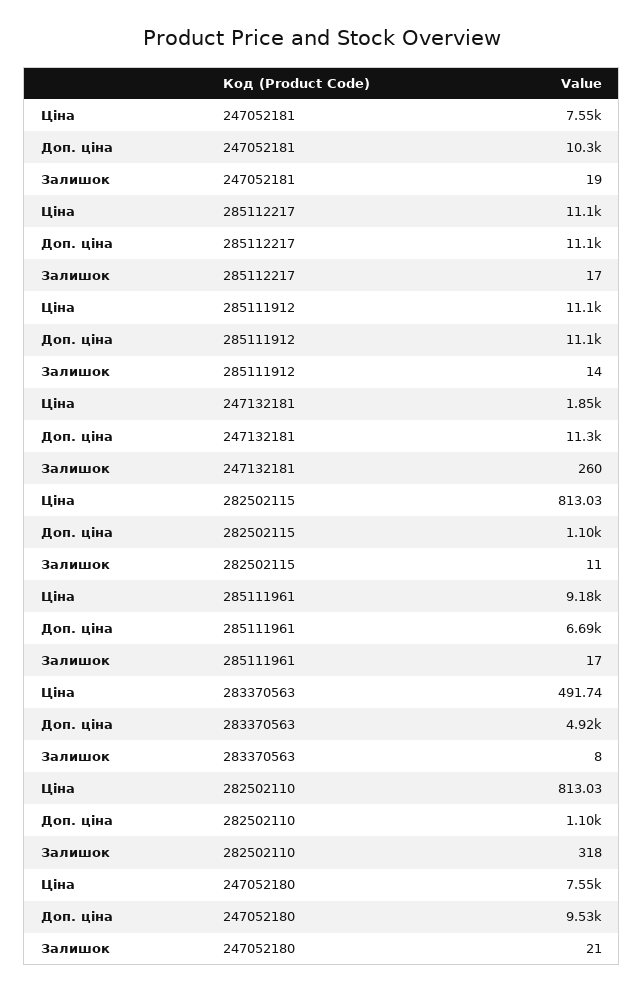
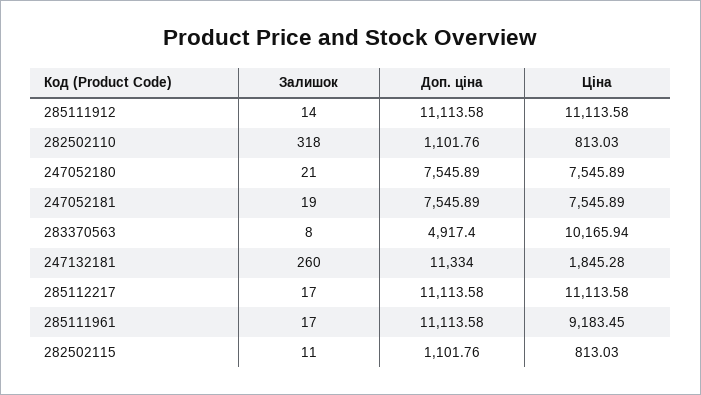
  {
    "Ціна": {
      "247052181": 7545.89,
      "285112217": 11113.58,
      "285111912": 11113.58,
      "247132181": 1845.28,
      "282502115": 813.03,
      "285111961": 9183.45,
-     "283370563": 491.74,
+     "283370563": 10165.94,
      "282502110": 813.03,
      "247052180": 7545.89
    },
    "Доп. ціна": {
-     "247052181": 10300,
+     "247052181": 7545.89,
      "285112217": 11113.58,
      "285111912": 11113.58,
      "247132181": 11334,
      "282502115": 1101.76,
-     "285111961": 6690,
+     "285111961": 11113.58,
      "283370563": 4917.4,
      "282502110": 1101.76,
-     "247052180": 9530
+     "247052180": 7545.89
    },
    "Залишок": {
      "247052181": 19,
      "285112217": 17,
      "285111912": 14,
      "247132181": 260,
      "282502115": 11,
      "285111961": 17,
      "283370563": 8,
      "282502110": 318,
      "247052180": 21
    }
  }

